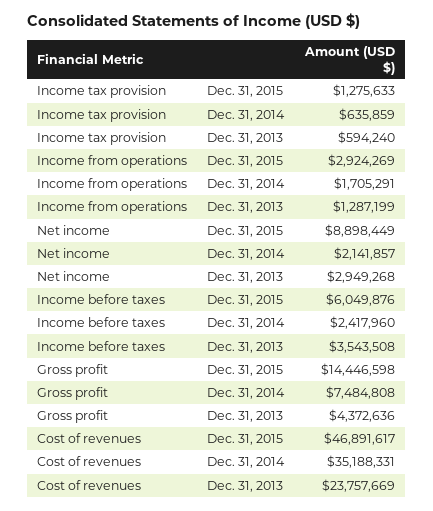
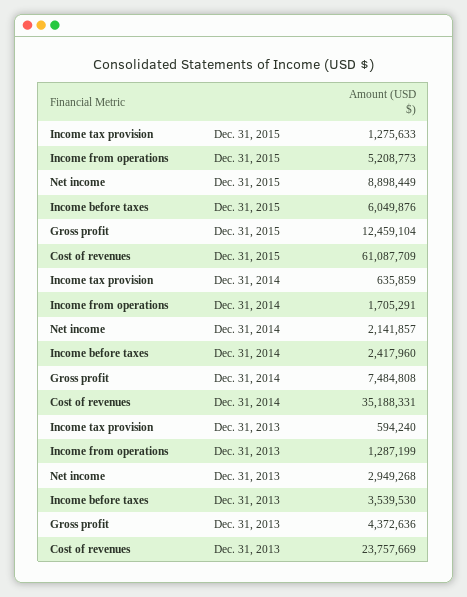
  {
    "Income tax provision": {
      "Dec. 31, 2015": 1275633,
      "Dec. 31, 2014": 635859,
      "Dec. 31, 2013": 594240
    },
    "Income from operations": {
-     "Dec. 31, 2015": 2924269,
+     "Dec. 31, 2015": 5208773,
      "Dec. 31, 2014": 1705291,
      "Dec. 31, 2013": 1287199
    },
    "Net income": {
      "Dec. 31, 2015": 8898449,
      "Dec. 31, 2014": 2141857,
      "Dec. 31, 2013": 2949268
    },
    "Income before taxes": {
      "Dec. 31, 2015": 6049876,
      "Dec. 31, 2014": 2417960,
-     "Dec. 31, 2013": 3543508
+     "Dec. 31, 2013": 3539530
    },
    "Gross profit": {
-     "Dec. 31, 2015": 14446598,
+     "Dec. 31, 2015": 12459104,
      "Dec. 31, 2014": 7484808,
      "Dec. 31, 2013": 4372636
    },
    "Cost of revenues": {
-     "Dec. 31, 2015": 46891617,
+     "Dec. 31, 2015": 61087709,
      "Dec. 31, 2014": 35188331,
      "Dec. 31, 2013": 23757669
    }
  }

